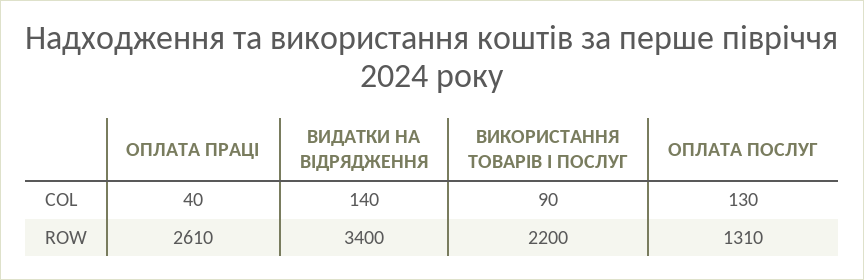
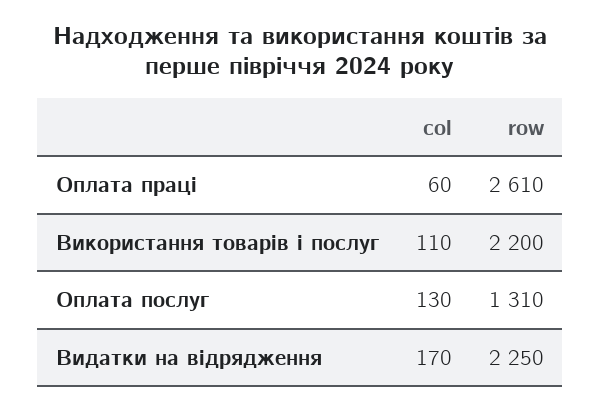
  {
    "ОПЛАТА ПРАЦІ": {
-     "COL": 40,
+     "COL": 60,
      "ROW": 2610
    },
    "ВИДАТКИ НА ВІДРЯДЖЕННЯ": {
-     "COL": 140,
+     "COL": 170,
-     "ROW": 3400
+     "ROW": 2250
    },
    "ВИКОРИСТАННЯ ТОВАРІВ І ПОСЛУГ": {
-     "COL": 90,
+     "COL": 110,
      "ROW": 2200
    },
    "ОПЛАТА ПОСЛУГ": {
      "COL": 130,
      "ROW": 1310
    }
  }

